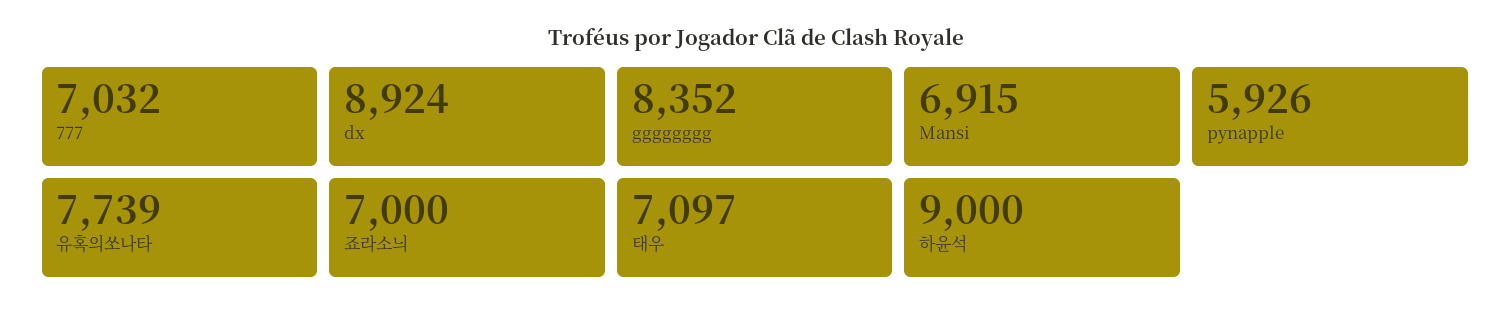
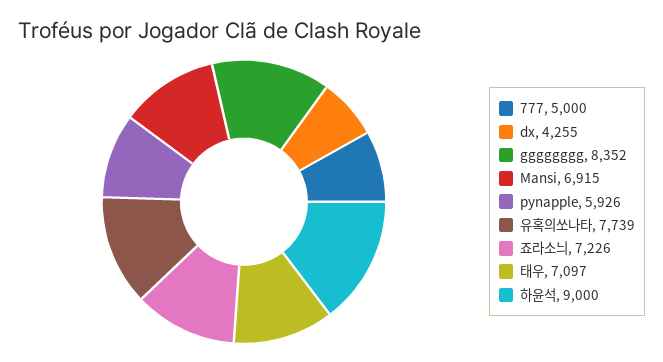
  {
-   "777": 7032,
+   "777": 5000,
-   "dx": 8924,
+   "dx": 4255,
    "gggggggg": 8352,
    "Mansi": 6915,
    "pynapple": 5926,
    "유혹의쏘나타": 7739,
-   "죠라소늬": 7000,
+   "죠라소늬": 7226,
    "태우": 7097,
    "하윤석": 9000
  }

